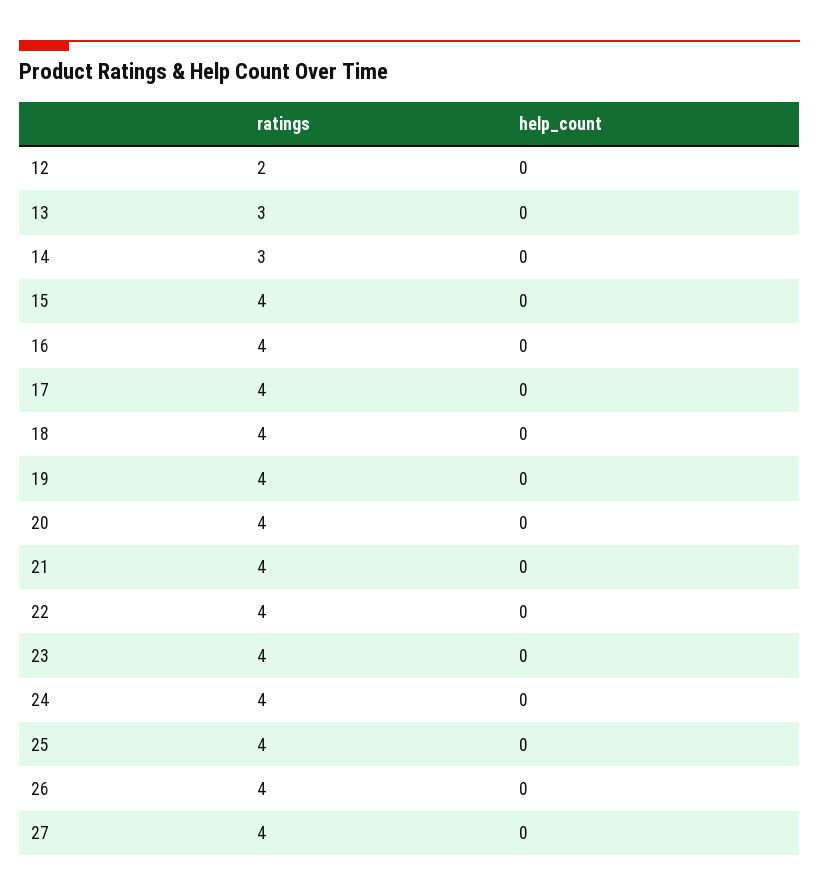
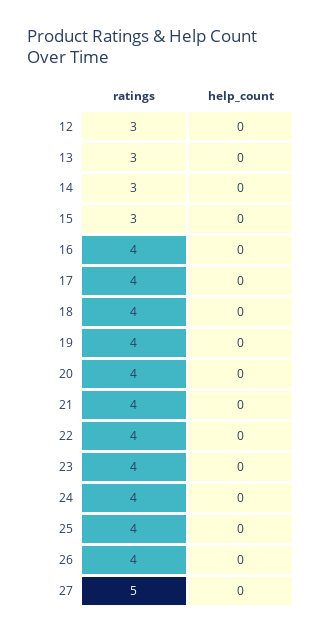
  {
    "ratings": {
-     "12": 2,
+     "12": 3,
      "13": 3,
      "14": 3,
-     "15": 4,
+     "15": 3,
      "16": 4,
      "17": 4,
      "18": 4,
      "19": 4,
      "20": 4,
      "21": 4,
      "22": 4,
      "23": 4,
      "24": 4,
      "25": 4,
      "26": 4,
-     "27": 4
+     "27": 5
    },
    "help_count": {
      "12": 0,
      "13": 0,
      "14": 0,
      "15": 0,
      "16": 0,
      "17": 0,
      "18": 0,
      "19": 0,
      "20": 0,
      "21": 0,
      "22": 0,
      "23": 0,
      "24": 0,
      "25": 0,
      "26": 0,
      "27": 0
    }
  }

